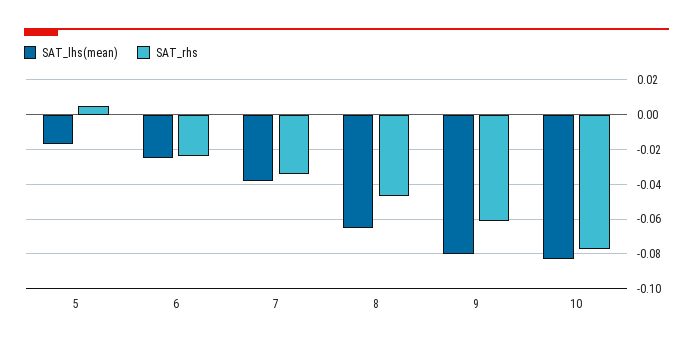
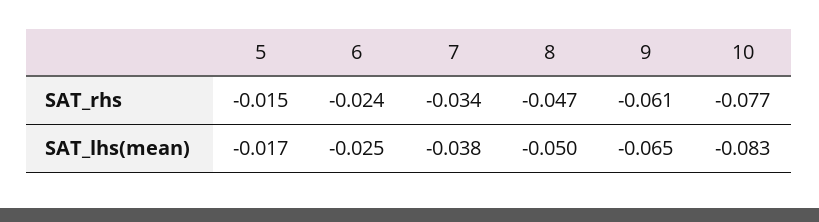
  {
    "SAT_lhs(mean)": {
      "5": -0.017,
      "6": -0.025,
      "7": -0.038,
-     "8": -0.065,
+     "8": -0.05,
-     "9": -0.08,
+     "9": -0.065,
      "10": -0.083
    },
    "SAT_rhs": {
-     "5": 0.005,
+     "5": -0.015,
      "6": -0.024,
      "7": -0.034,
      "8": -0.047,
      "9": -0.061,
      "10": -0.077
    }
  }

